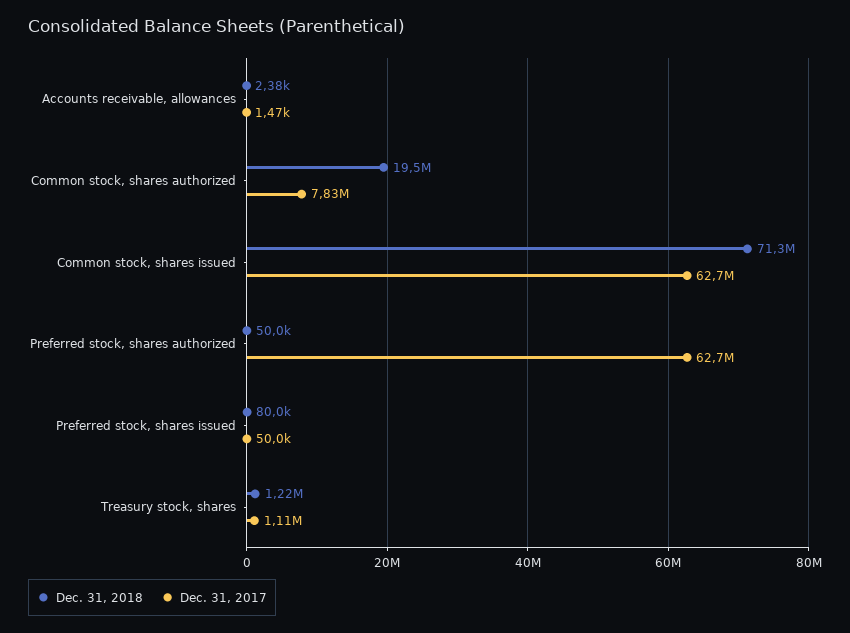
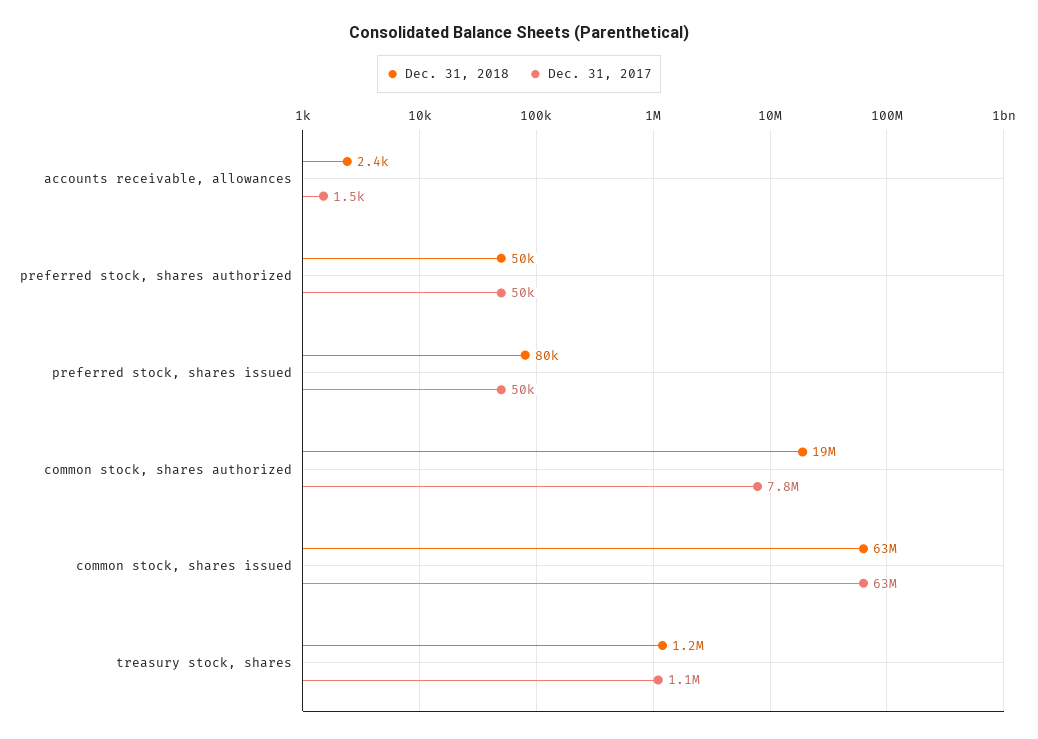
  {
    "Dec. 31, 2018": {
      "Accounts receivable, allowances": 2380,
      "Common stock, shares authorized": 19500000,
-     "Common stock, shares issued": 71300000,
+     "Common stock, shares issued": 63000000,
      "Preferred stock, shares authorized": 50000,
      "Preferred stock, shares issued": 80000,
      "Treasury stock, shares": 1220000
    },
    "Dec. 31, 2017": {
      "Accounts receivable, allowances": 1470,
      "Common stock, shares authorized": 7830000,
      "Common stock, shares issued": 62700000,
-     "Preferred stock, shares authorized": 62700000,
+     "Preferred stock, shares authorized": 50000,
      "Preferred stock, shares issued": 50000,
      "Treasury stock, shares": 1110000
    }
  }

